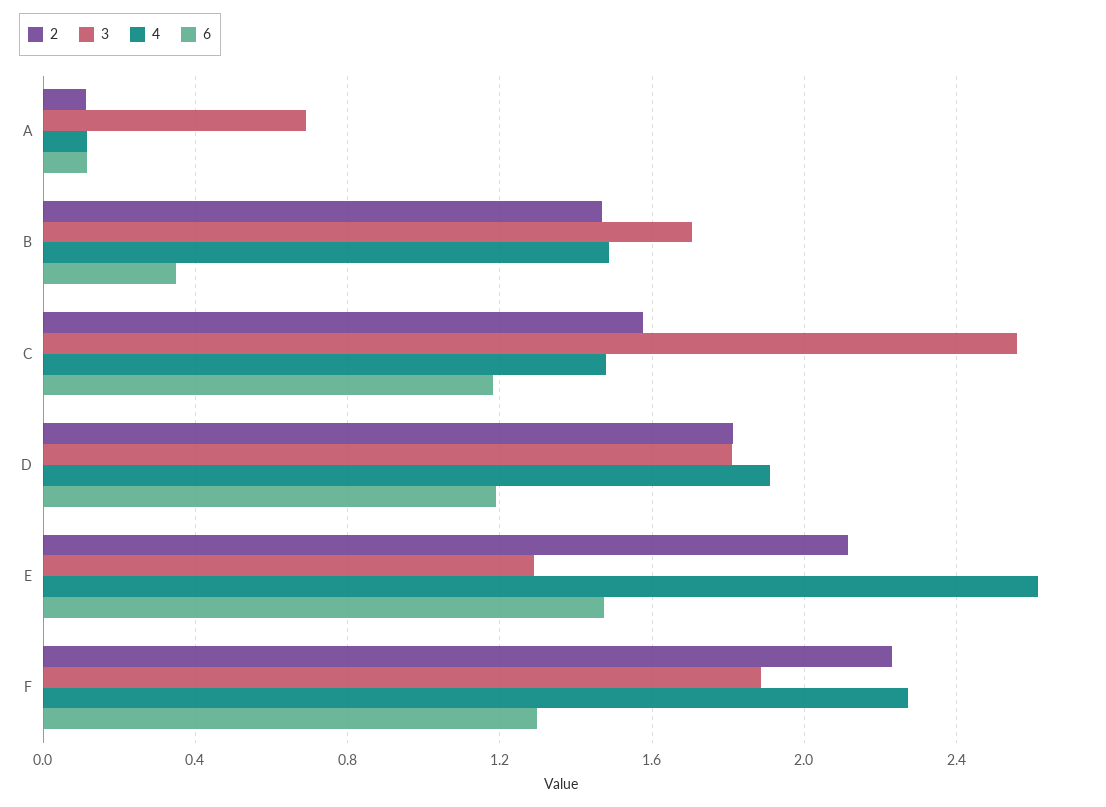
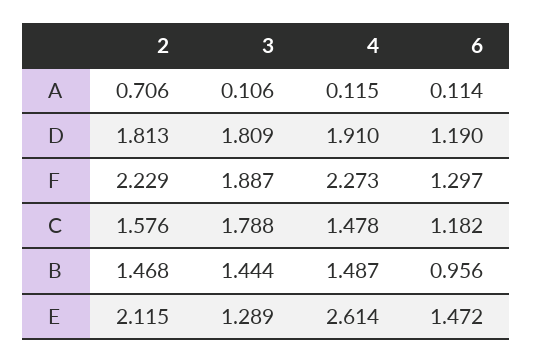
  {
    "2": {
-     "A": 0.1,
+     "A": 0.706,
      "B": 1.468,
      "C": 1.576,
      "D": 1.813,
      "E": 2.115,
      "F": 2.229
    },
    "3": {
-     "A": 0.7,
+     "A": 0.106,
-     "B": 1.7,
+     "B": 1.444,
-     "C": 2.55,
+     "C": 1.788,
      "D": 1.809,
      "E": 1.289,
      "F": 1.887
    },
    "4": {
      "A": 0.115,
      "B": 1.487,
      "C": 1.478,
      "D": 1.91,
      "E": 2.614,
      "F": 2.273
    },
    "6": {
      "A": 0.114,
-     "B": 0.35,
+     "B": 0.956,
      "C": 1.182,
      "D": 1.19,
      "E": 1.472,
      "F": 1.297
    }
  }

